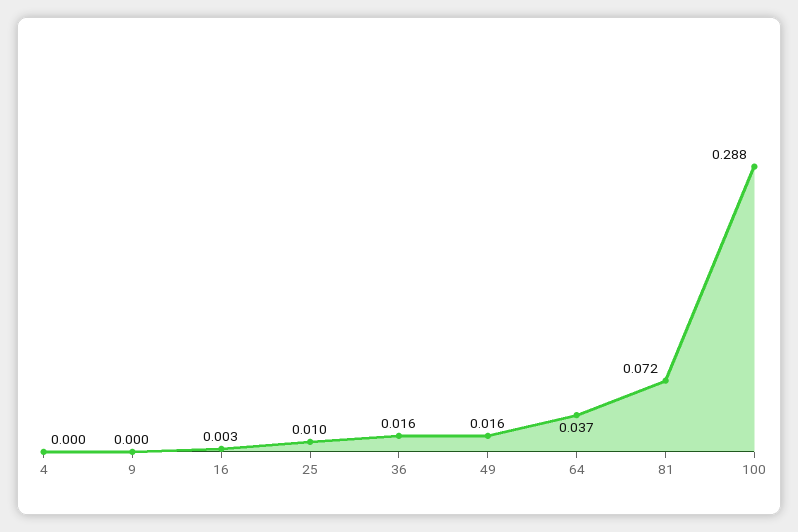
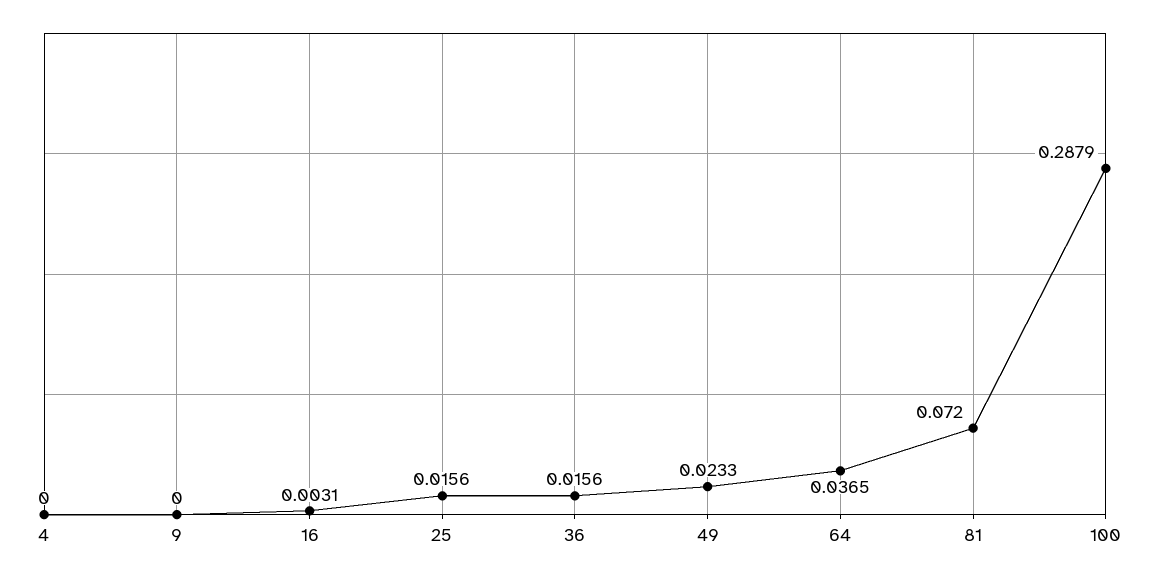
  {
    "4": 0,
    "9": 0,
    "16": 0.0031,
-   "25": 0.01,
+   "25": 0.0156,
    "36": 0.0156,
-   "49": 0.016,
+   "49": 0.0233,
    "64": 0.0365,
    "81": 0.072,
    "100": 0.2879
  }

